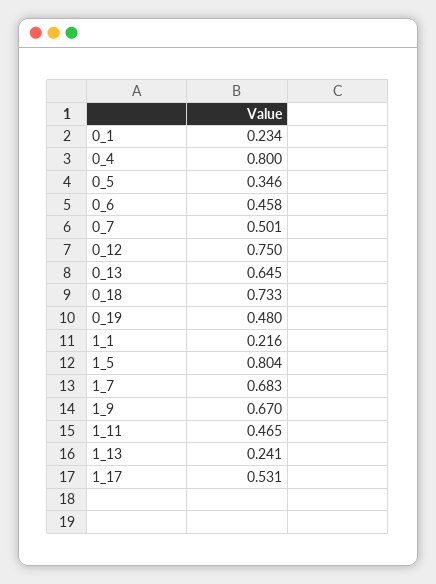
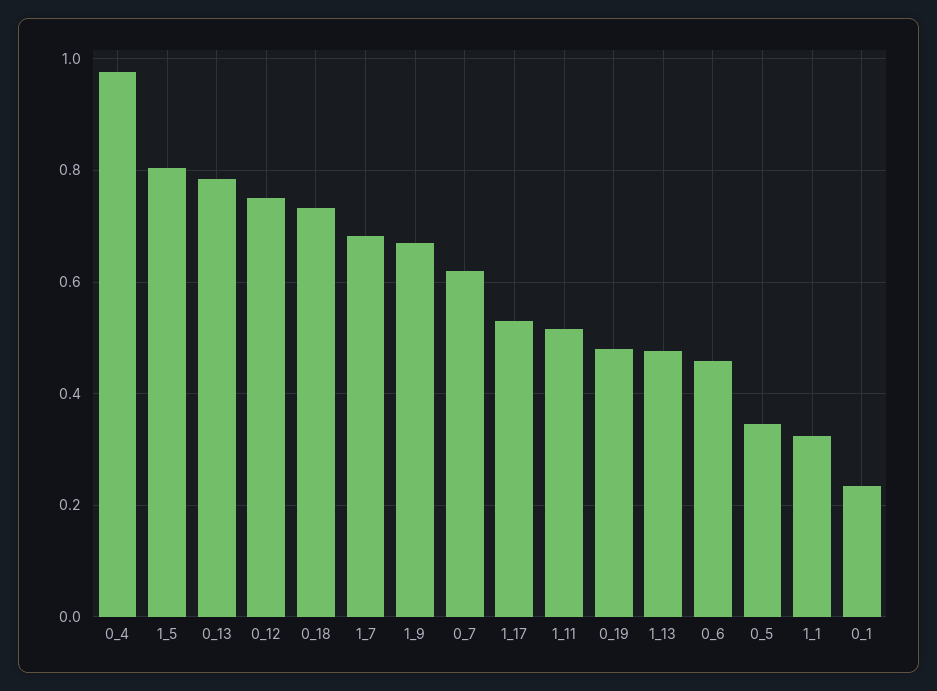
  {
    "0_1": 0.234,
-   "0_4": 0.8,
+   "0_4": 0.98,
    "0_5": 0.346,
    "0_6": 0.458,
-   "0_7": 0.501,
+   "0_7": 0.62,
    "0_12": 0.75,
-   "0_13": 0.645,
+   "0_13": 0.78,
    "0_18": 0.733,
    "0_19": 0.48,
-   "1_1": 0.216,
+   "1_1": 0.32,
    "1_5": 0.804,
    "1_7": 0.683,
    "1_9": 0.67,
-   "1_11": 0.465,
+   "1_11": 0.52,
-   "1_13": 0.241,
+   "1_13": 0.48,
    "1_17": 0.531
  }

